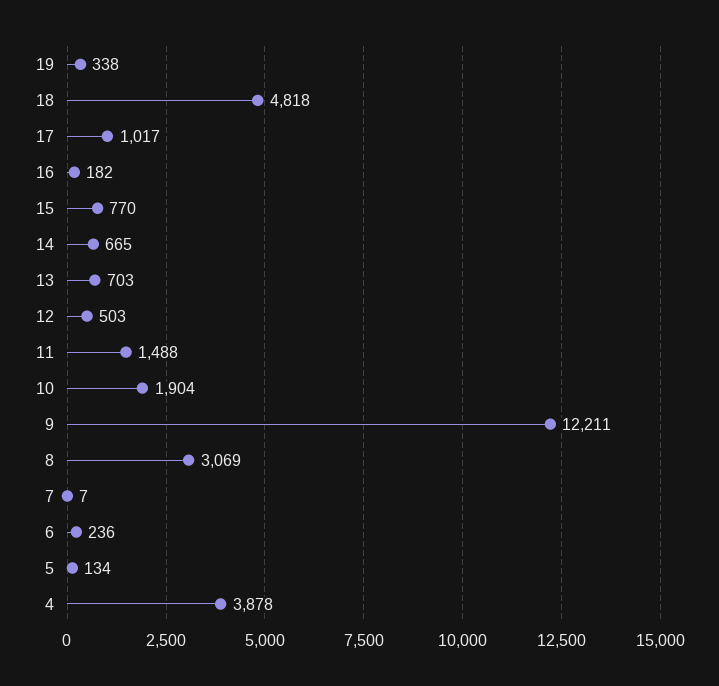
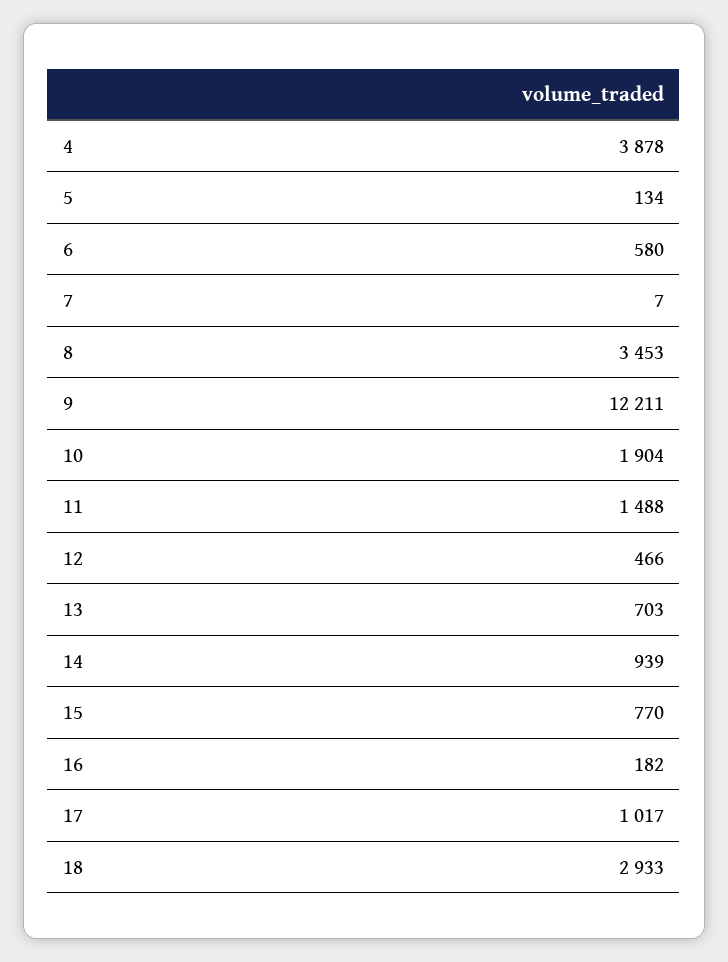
  {
-   "19": 338,
-   "18": 4818,
+   "18": 2933,
    "17": 1017,
    "16": 182,
    "15": 770,
-   "14": 665,
+   "14": 939,
    "13": 703,
-   "12": 503,
+   "12": 466,
    "11": 1488,
    "10": 1904,
    "9": 12211,
-   "8": 3069,
+   "8": 3453,
    "7": 7,
-   "6": 236,
+   "6": 580,
    "5": 134,
    "4": 3878
  }

